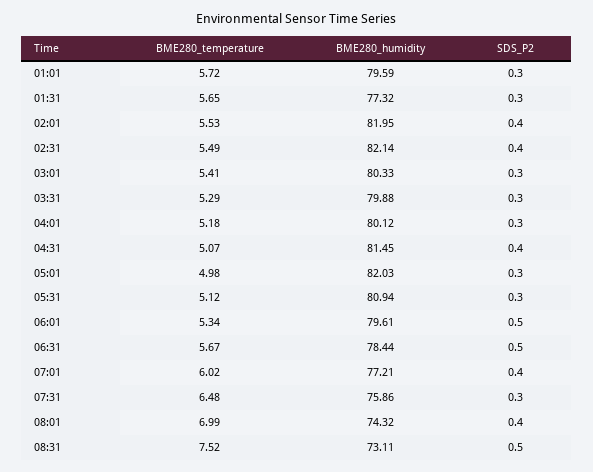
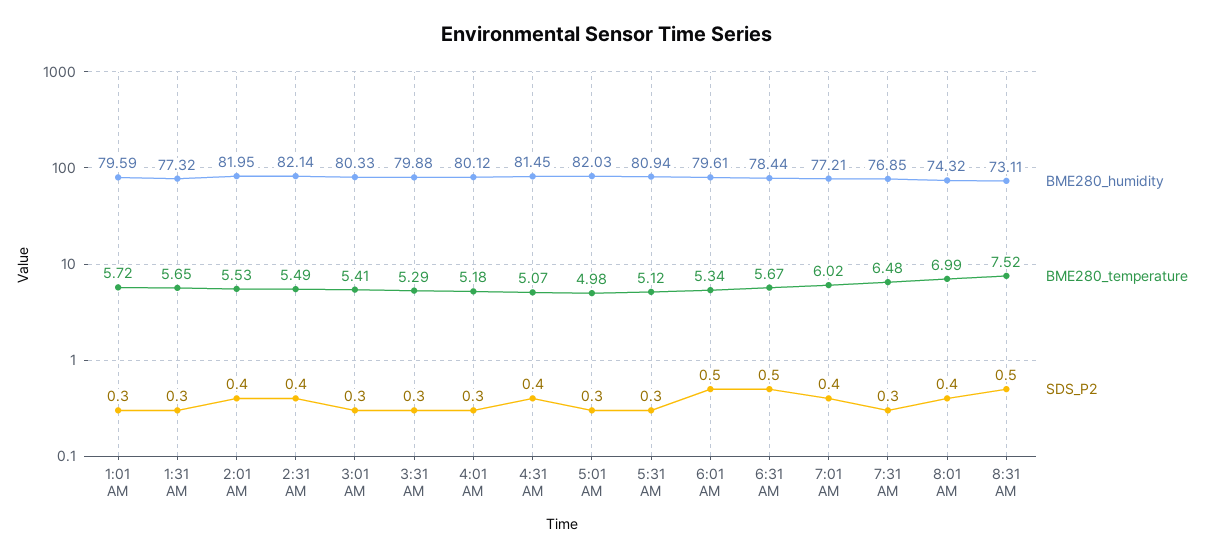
  {
    "BME280_temperature": {
      "01:01": 5.72,
      "01:31": 5.65,
      "02:01": 5.53,
      "02:31": 5.49,
      "03:01": 5.41,
      "03:31": 5.29,
      "04:01": 5.18,
      "04:31": 5.07,
      "05:01": 4.98,
      "05:31": 5.12,
      "06:01": 5.34,
      "06:31": 5.67,
      "07:01": 6.02,
      "07:31": 6.48,
      "08:01": 6.99,
      "08:31": 7.52
    },
    "BME280_humidity": {
      "01:01": 79.59,
      "01:31": 77.32,
      "02:01": 81.95,
      "02:31": 82.14,
      "03:01": 80.33,
      "03:31": 79.88,
      "04:01": 80.12,
      "04:31": 81.45,
      "05:01": 82.03,
      "05:31": 80.94,
      "06:01": 79.61,
      "06:31": 78.44,
      "07:01": 77.21,
-     "07:31": 75.86,
+     "07:31": 76.85,
      "08:01": 74.32,
      "08:31": 73.11
    },
    "SDS_P2": {
      "01:01": 0.3,
      "01:31": 0.3,
      "02:01": 0.4,
      "02:31": 0.4,
      "03:01": 0.3,
      "03:31": 0.3,
      "04:01": 0.3,
      "04:31": 0.4,
      "05:01": 0.3,
      "05:31": 0.3,
      "06:01": 0.5,
      "06:31": 0.5,
      "07:01": 0.4,
      "07:31": 0.3,
      "08:01": 0.4,
      "08:31": 0.5
    }
  }

